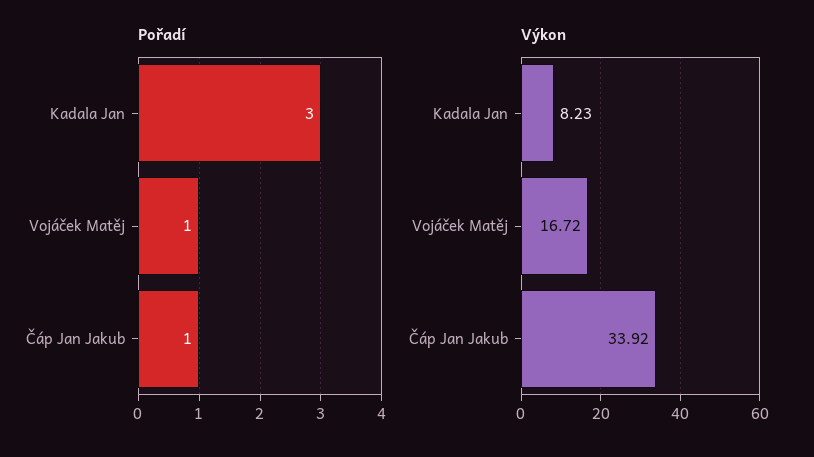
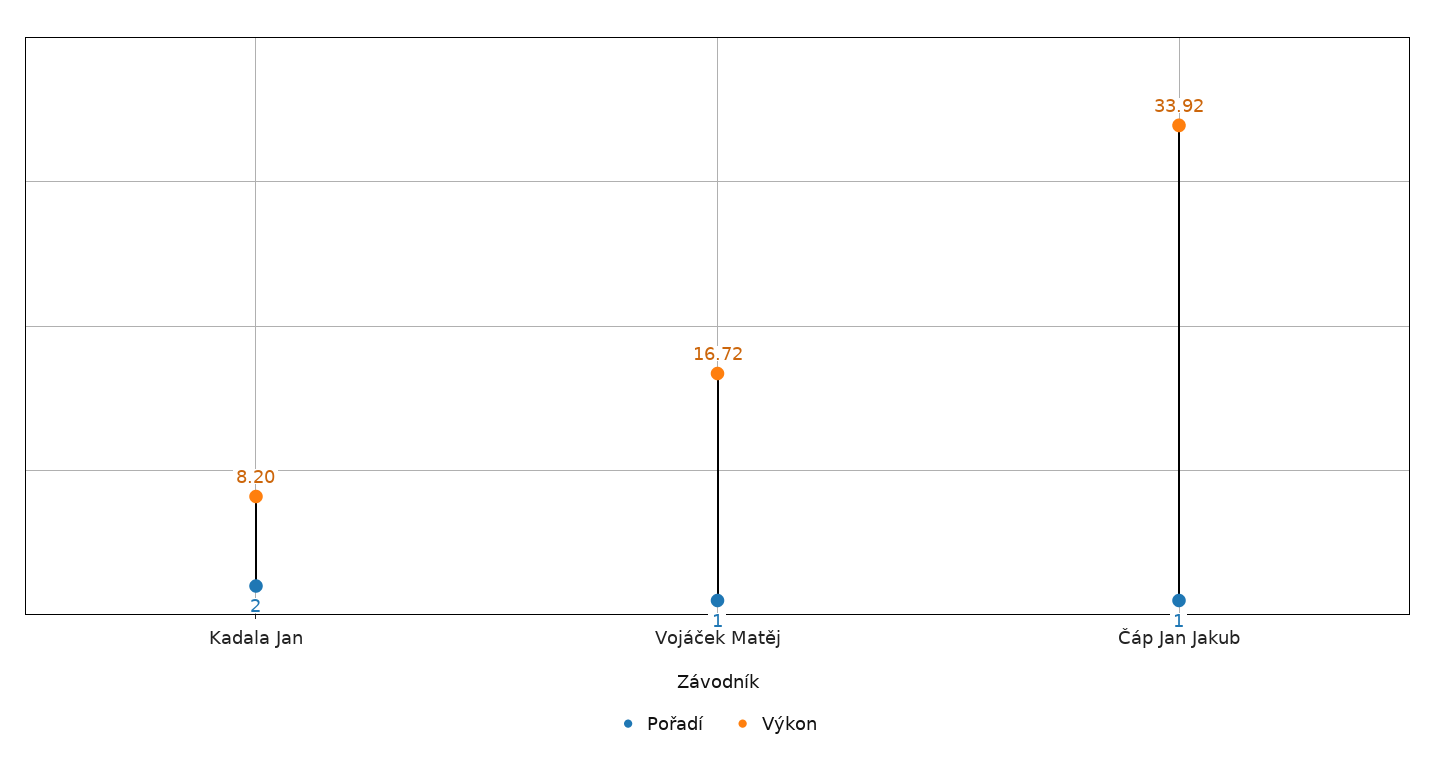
  {
    "Pořadí": {
-     "Kadala Jan": 3,
+     "Kadala Jan": 2,
      "Vojáček Matěj": 1,
      "Čáp Jan Jakub": 1
    },
    "Výkon": {
-     "Kadala Jan": 8.23,
+     "Kadala Jan": 8.2,
      "Vojáček Matěj": 16.72,
      "Čáp Jan Jakub": 33.92
    }
  }

